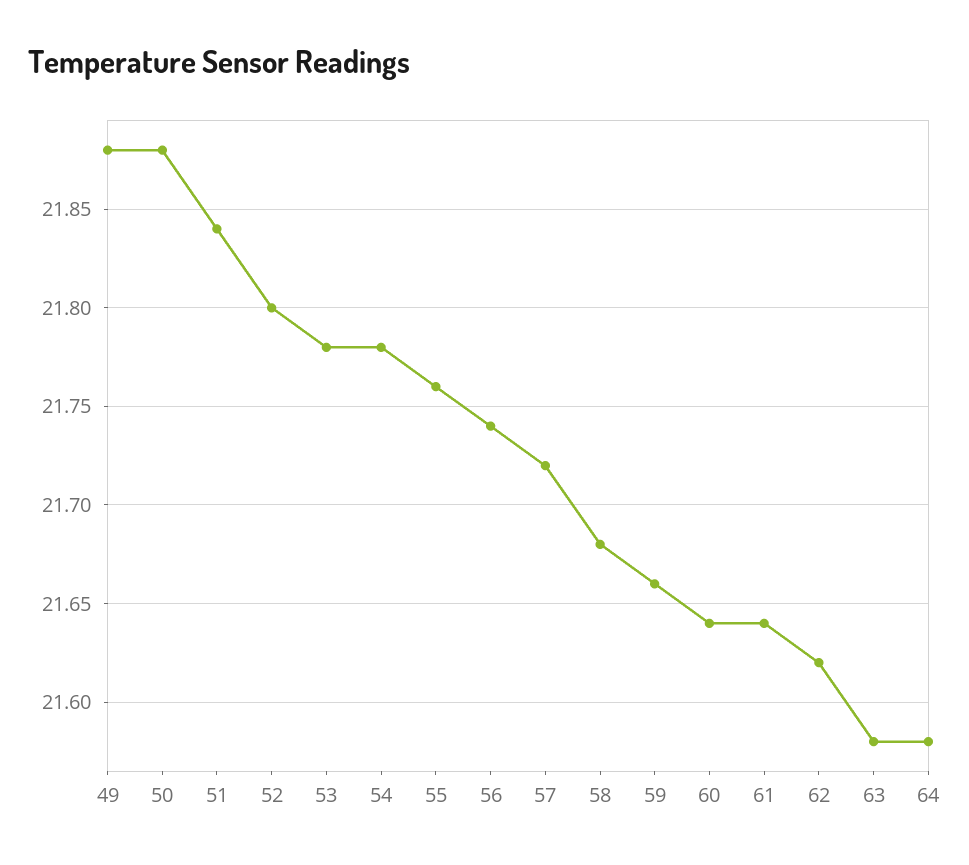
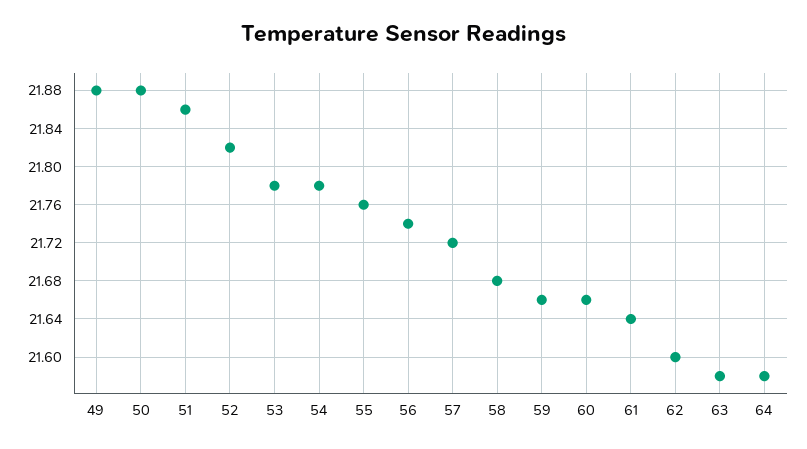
  {
    "49": 21.88,
    "50": 21.88,
-   "51": 21.84,
+   "51": 21.86,
-   "52": 21.8,
+   "52": 21.82,
    "53": 21.78,
    "54": 21.78,
    "55": 21.76,
    "56": 21.74,
    "57": 21.72,
    "58": 21.68,
    "59": 21.66,
-   "60": 21.64,
+   "60": 21.66,
    "61": 21.64,
-   "62": 21.62,
+   "62": 21.6,
    "63": 21.58,
    "64": 21.58
  }

